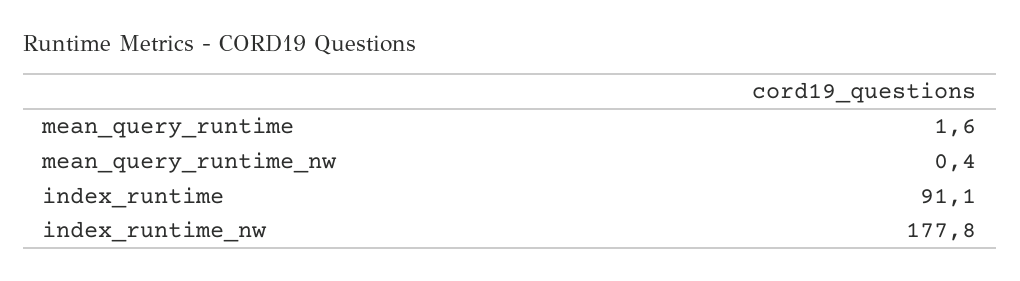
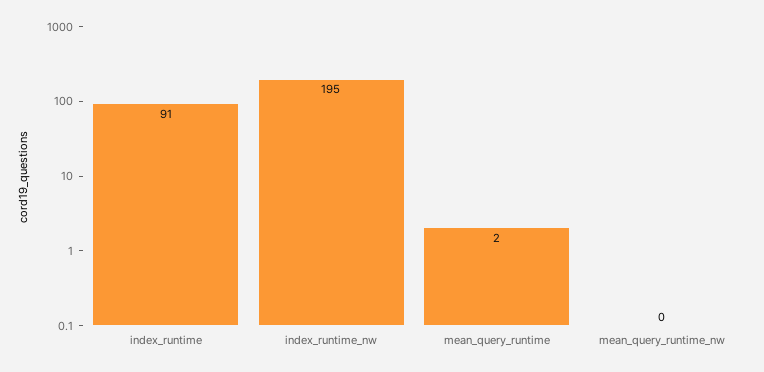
  {
    "mean_query_runtime": 1.6,
    "mean_query_runtime_nw": 0.4,
    "index_runtime": 91.1,
-   "index_runtime_nw": 177.8
+   "index_runtime_nw": 195
  }

